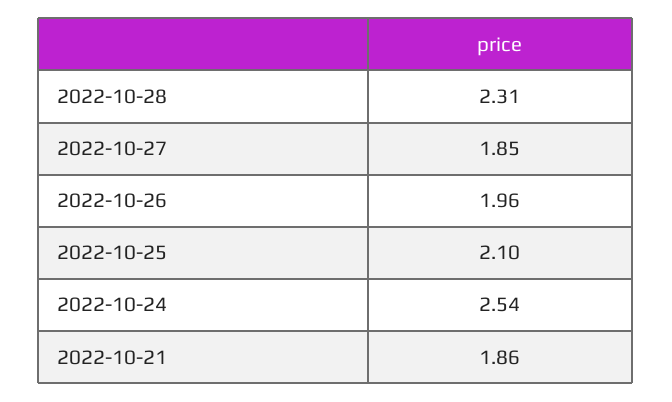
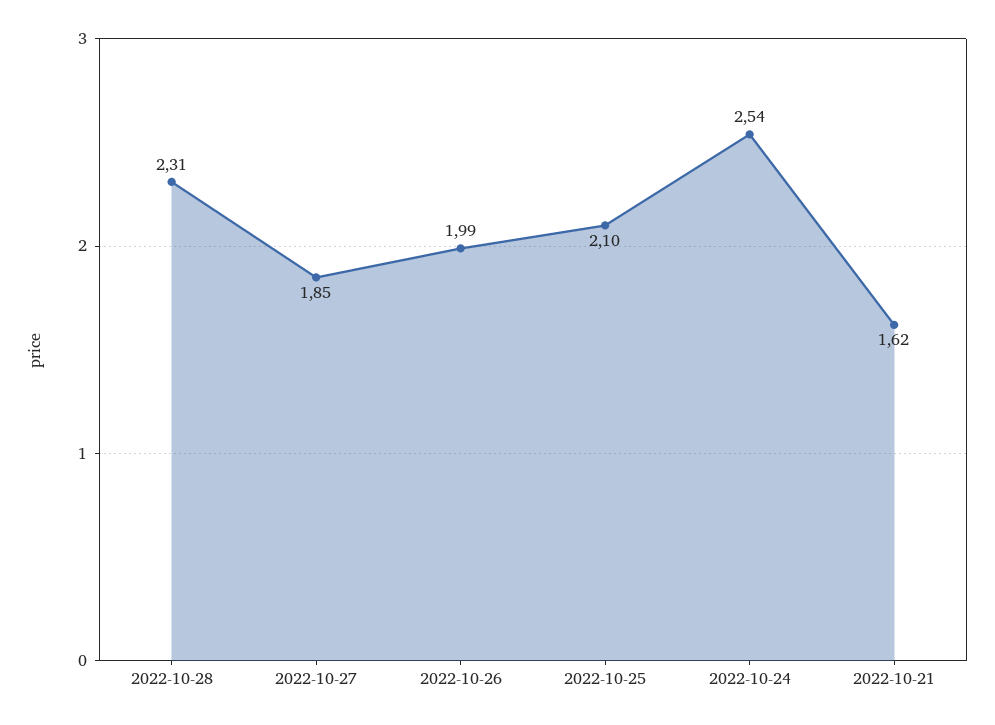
  {
    "2022-10-28": 2.31,
    "2022-10-27": 1.85,
-   "2022-10-26": 1.96,
+   "2022-10-26": 1.99,
    "2022-10-25": 2.1,
    "2022-10-24": 2.54,
-   "2022-10-21": 1.86
+   "2022-10-21": 1.62
  }

